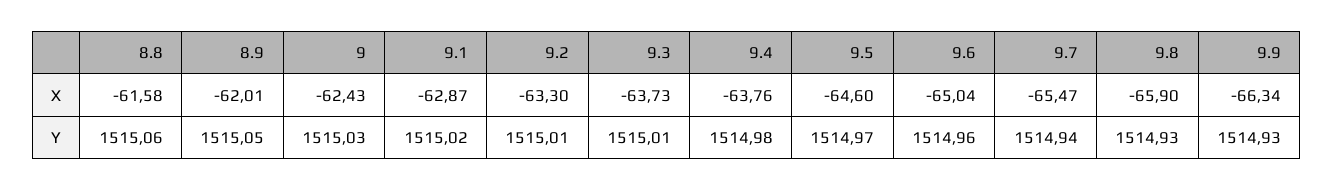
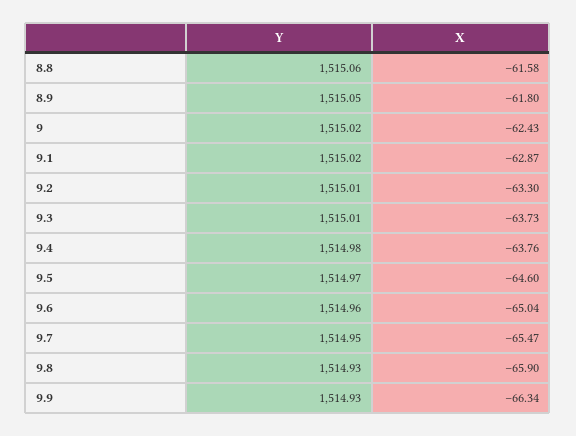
  {
    "8.8": {
      "X": -61.58,
      "Y": 1515.06
    },
    "8.9": {
-     "X": -62.01,
+     "X": -61.8,
      "Y": 1515.05
    },
    "9": {
      "X": -62.43,
-     "Y": 1515.03
+     "Y": 1515.02
    },
    "9.1": {
      "X": -62.87,
      "Y": 1515.02
    },
    "9.2": {
      "X": -63.3,
      "Y": 1515.01
    },
    "9.3": {
      "X": -63.73,
      "Y": 1515.01
    },
    "9.4": {
      "X": -63.76,
      "Y": 1514.98
    },
    "9.5": {
      "X": -64.6,
      "Y": 1514.97
    },
    "9.6": {
      "X": -65.04,
      "Y": 1514.96
    },
    "9.7": {
      "X": -65.47,
-     "Y": 1514.94
+     "Y": 1514.95
    },
    "9.8": {
      "X": -65.9,
      "Y": 1514.93
    },
    "9.9": {
      "X": -66.34,
      "Y": 1514.93
    }
  }

